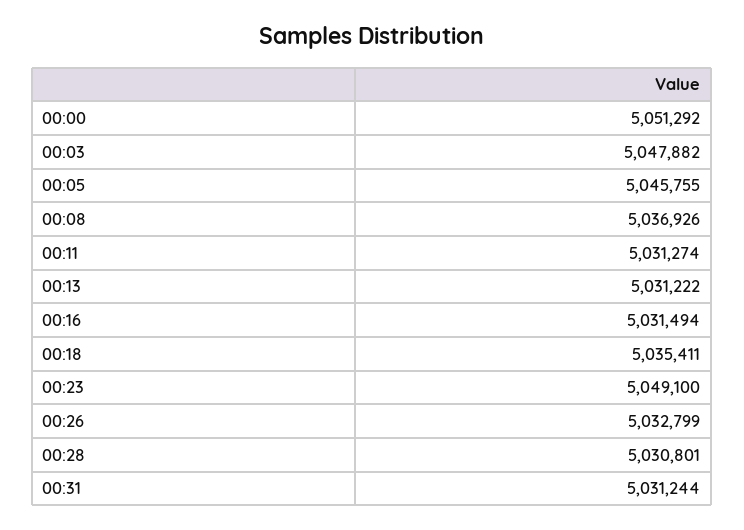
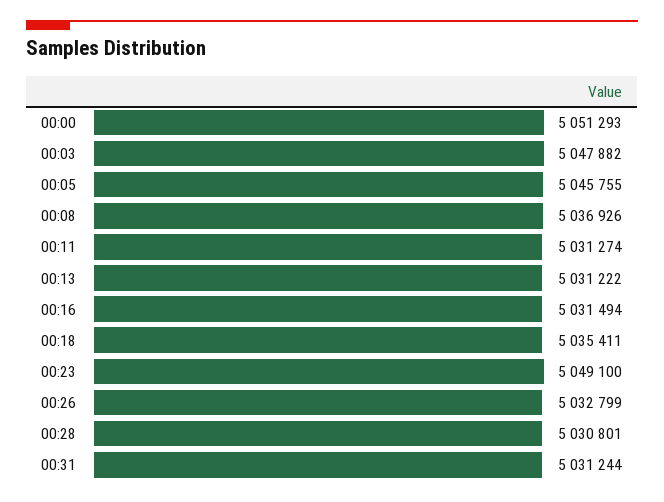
  {
-   "00:00": 5051292,
+   "00:00": 5051293,
    "00:03": 5047882,
    "00:05": 5045755,
    "00:08": 5036926,
    "00:11": 5031274,
    "00:13": 5031222,
    "00:16": 5031494,
    "00:18": 5035411,
    "00:23": 5049100,
    "00:26": 5032799,
    "00:28": 5030801,
    "00:31": 5031244
  }

